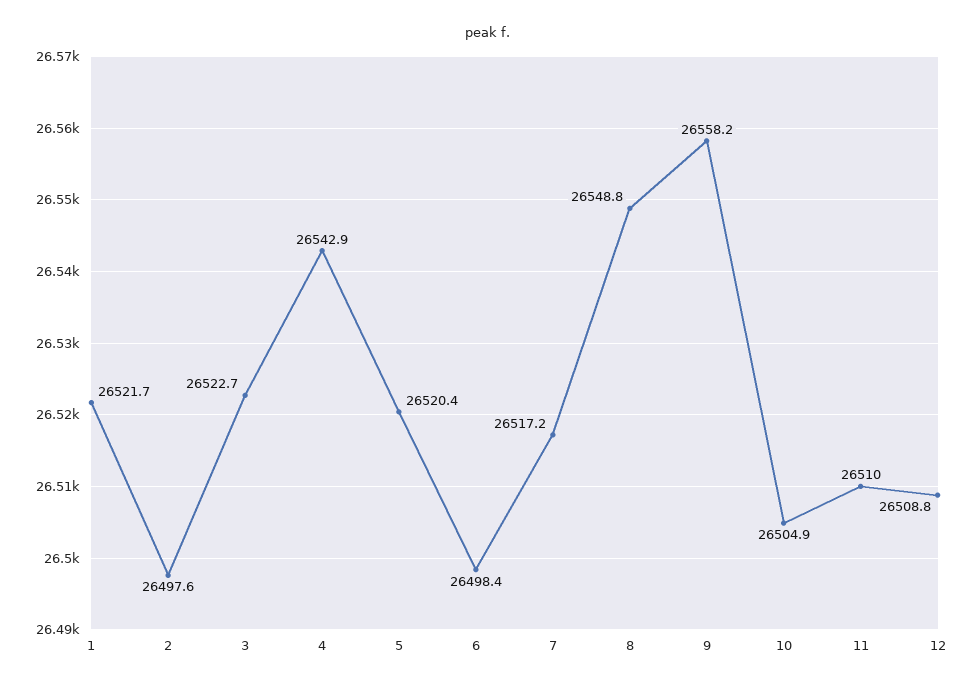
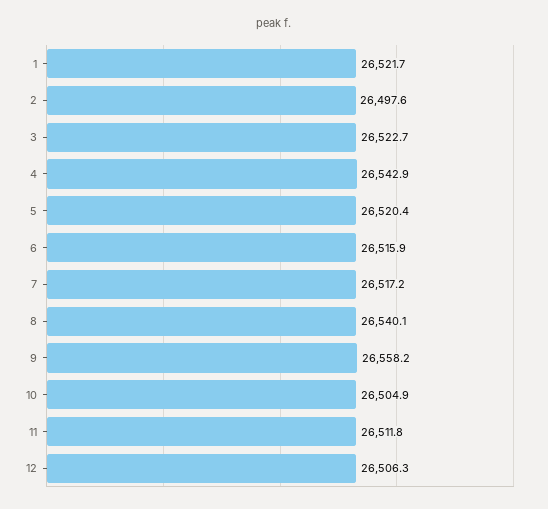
  {
    "1": 26521.7,
    "2": 26497.6,
    "3": 26522.7,
    "4": 26542.9,
    "5": 26520.4,
-   "6": 26498.4,
+   "6": 26515.9,
    "7": 26517.2,
-   "8": 26548.8,
+   "8": 26540.1,
    "9": 26558.2,
    "10": 26504.9,
-   "11": 26510,
+   "11": 26511.8,
-   "12": 26508.8
+   "12": 26506.3
  }

